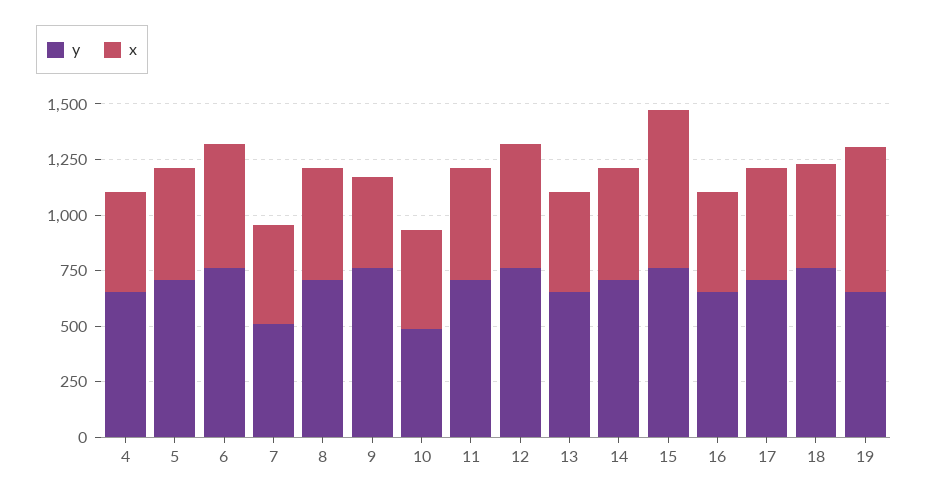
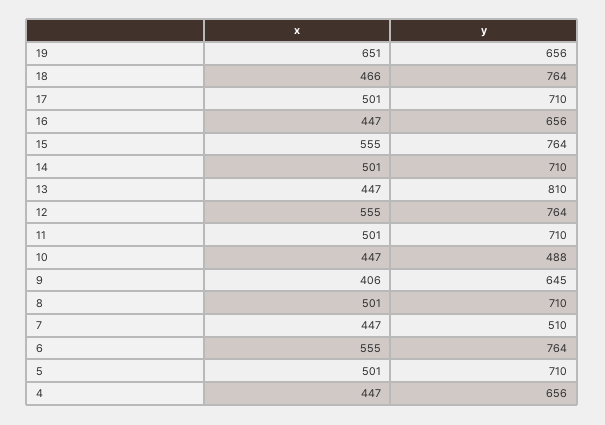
  {
    "y": {
      "4": 656,
      "5": 710,
      "6": 764,
      "7": 510,
      "8": 710,
-     "9": 750,
+     "9": 645,
      "10": 488,
      "11": 710,
      "12": 764,
-     "13": 650,
+     "13": 810,
      "14": 710,
      "15": 764,
      "16": 656,
      "17": 710,
      "18": 764,
      "19": 656
    },
    "x": {
      "4": 447,
      "5": 501,
      "6": 555,
      "7": 447,
      "8": 501,
      "9": 406,
      "10": 447,
      "11": 501,
      "12": 555,
      "13": 447,
      "14": 501,
-     "15": 700,
+     "15": 555,
      "16": 447,
      "17": 501,
      "18": 466,
      "19": 651
    }
  }

